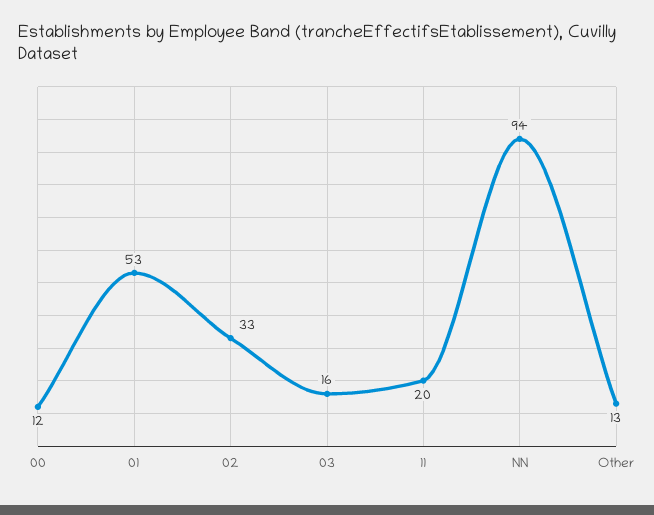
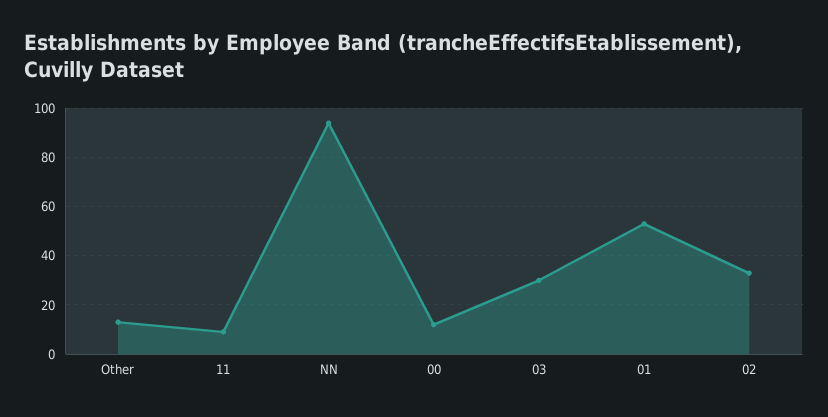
  {
    "00": 12,
    "01": 53,
    "02": 33,
-   "03": 16,
+   "03": 30,
-   "11": 20,
+   "11": 10,
    "NN": 94,
    "Other": 13
  }

